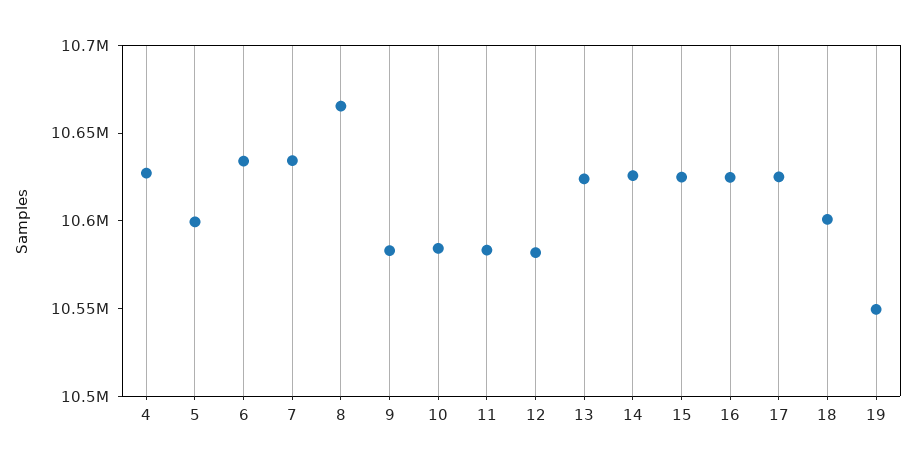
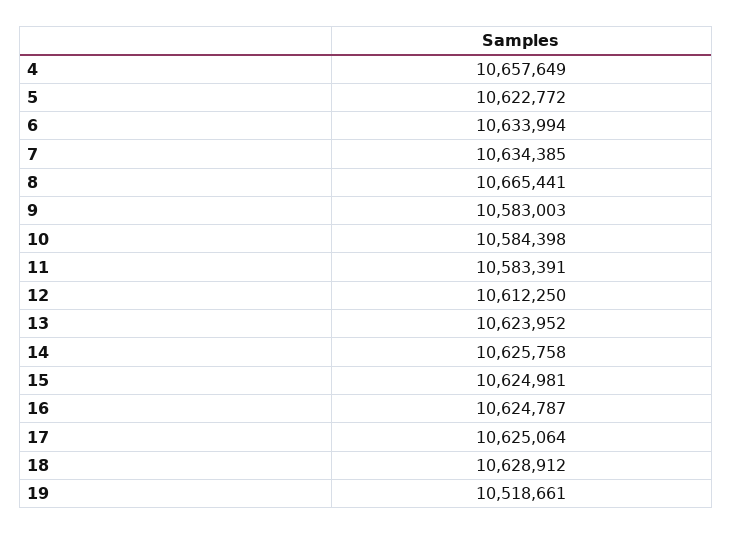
  {
-   "4": 10630000,
+   "4": 10657649,
-   "5": 10600000,
+   "5": 10622772,
    "6": 10633994,
    "7": 10634385,
    "8": 10665441,
    "9": 10583003,
    "10": 10584398,
    "11": 10583391,
-   "12": 10580000,
+   "12": 10612250,
    "13": 10623952,
    "14": 10625758,
    "15": 10624981,
    "16": 10624787,
    "17": 10625064,
-   "18": 10600000,
+   "18": 10628912,
-   "19": 10550000
+   "19": 10518661
  }

